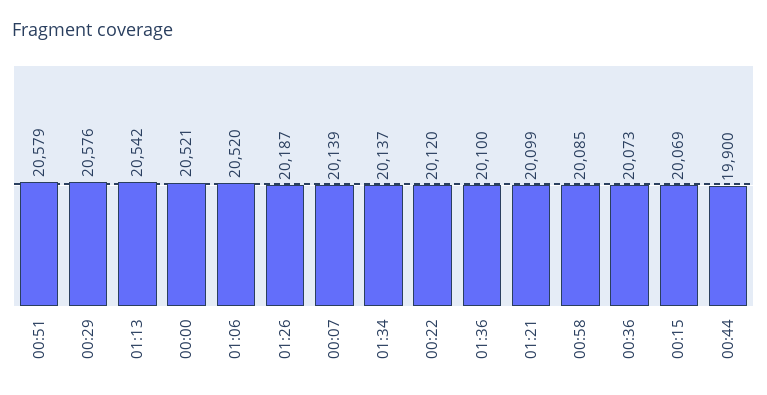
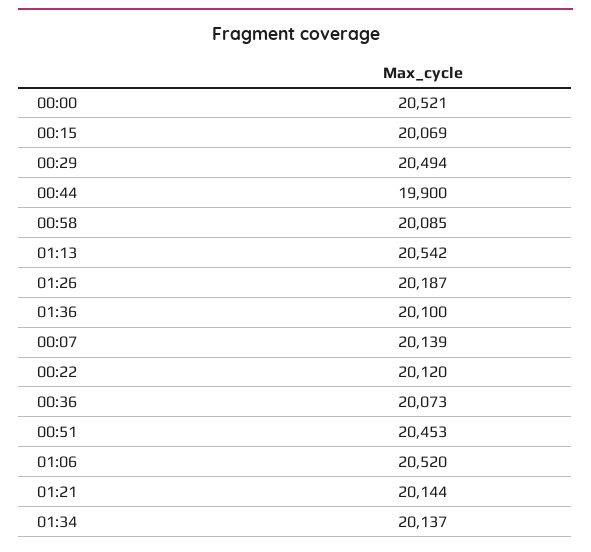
  {
-   "00:51": 20579,
+   "00:51": 20453,
-   "00:29": 20576,
+   "00:29": 20494,
    "01:13": 20542,
    "00:00": 20521,
    "01:06": 20520,
    "01:26": 20187,
    "00:07": 20139,
    "01:34": 20137,
    "00:22": 20120,
    "01:36": 20100,
-   "01:21": 20099,
+   "01:21": 20144,
    "00:58": 20085,
    "00:36": 20073,
    "00:15": 20069,
    "00:44": 19900
  }

